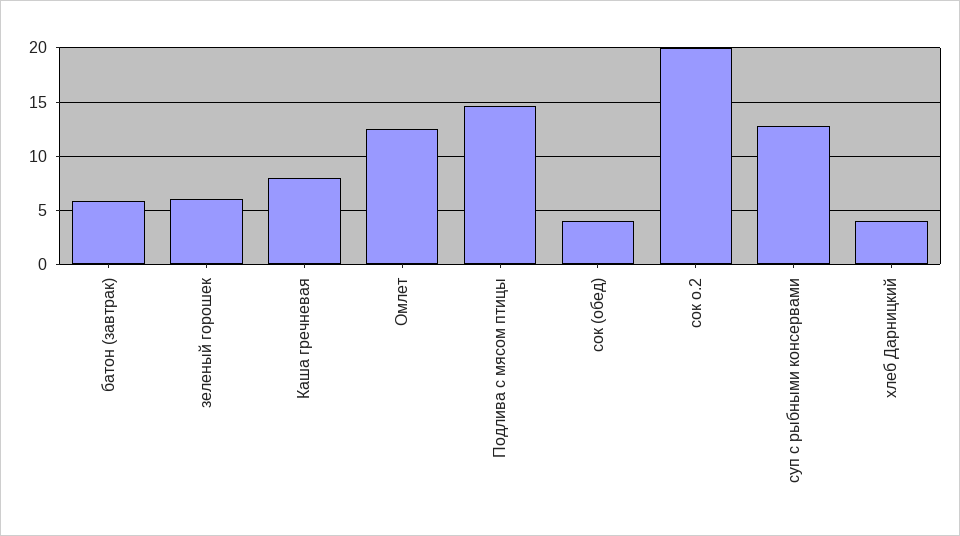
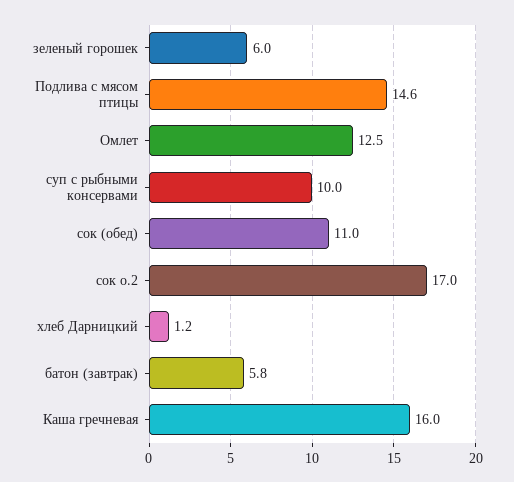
  {
    "батон (завтрак)": 5.8,
    "зеленый горошек": 6,
-   "Каша гречневая": 8,
+   "Каша гречневая": 16,
    "Омлет": 12.5,
    "Подлива с мясом птицы": 14.6,
-   "сок (обед)": 4,
+   "сок (обед)": 11,
-   "сок о.2": 20,
+   "сок о.2": 17,
-   "суп с рыбными консервами": 13,
+   "суп с рыбными консервами": 10,
-   "хлеб Дарницкий": 4
+   "хлеб Дарницкий": 1.2
  }

